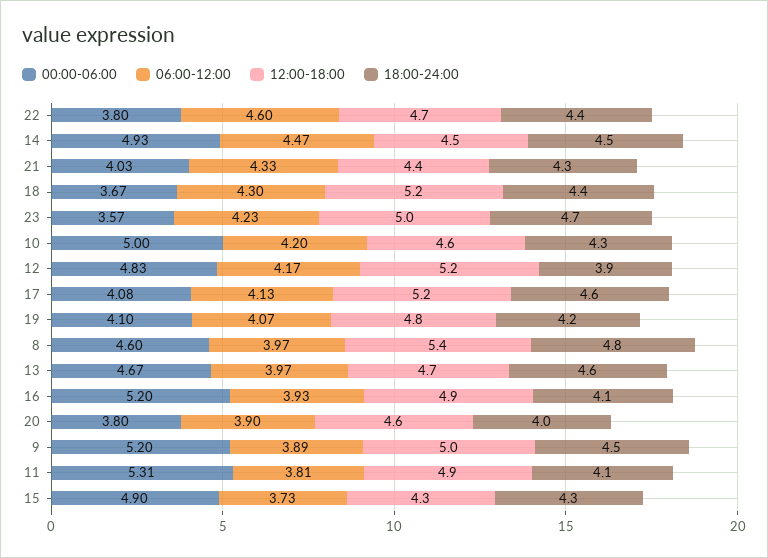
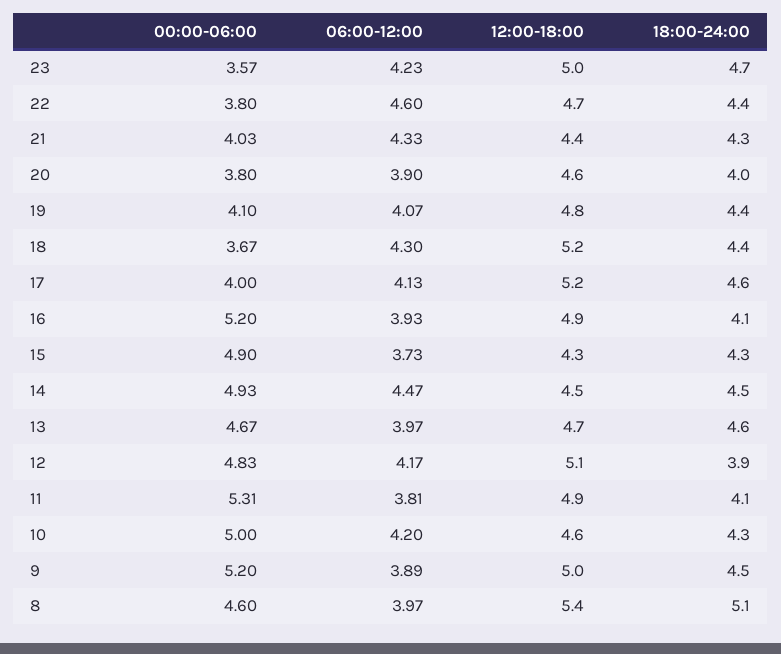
  {
    "00:00-06:00": {
      "22": 3.8,
      "14": 4.93,
      "21": 4.03,
      "18": 3.67,
      "23": 3.57,
      "10": 5,
      "12": 4.83,
-     "17": 4.08,
+     "17": 4,
      "19": 4.1,
      "8": 4.6,
      "13": 4.67,
      "16": 5.2,
      "20": 3.8,
      "9": 5.2,
      "11": 5.31,
      "15": 4.9
    },
    "06:00-12:00": {
      "22": 4.6,
      "14": 4.47,
      "21": 4.33,
      "18": 4.3,
      "23": 4.23,
      "10": 4.2,
      "12": 4.17,
      "17": 4.13,
      "19": 4.07,
      "8": 3.97,
      "13": 3.97,
      "16": 3.93,
      "20": 3.9,
      "9": 3.89,
      "11": 3.81,
      "15": 3.73
    },
    "12:00-18:00": {
      "22": 4.7,
      "14": 4.5,
      "21": 4.4,
      "18": 5.2,
      "23": 5,
      "10": 4.6,
-     "12": 5.2,
+     "12": 5.1,
      "17": 5.2,
      "19": 4.8,
      "8": 5.4,
      "13": 4.7,
      "16": 4.9,
      "20": 4.6,
      "9": 5,
      "11": 4.9,
      "15": 4.3
    },
    "18:00-24:00": {
      "22": 4.4,
      "14": 4.5,
      "21": 4.3,
      "18": 4.4,
      "23": 4.7,
      "10": 4.3,
      "12": 3.9,
      "17": 4.6,
-     "19": 4.2,
+     "19": 4.4,
-     "8": 4.8,
+     "8": 5.1,
      "13": 4.6,
      "16": 4.1,
      "20": 4,
      "9": 4.5,
      "11": 4.1,
      "15": 4.3
    }
  }

